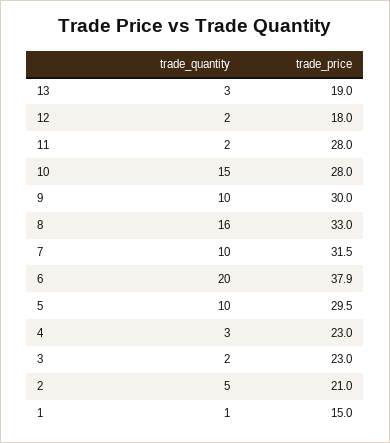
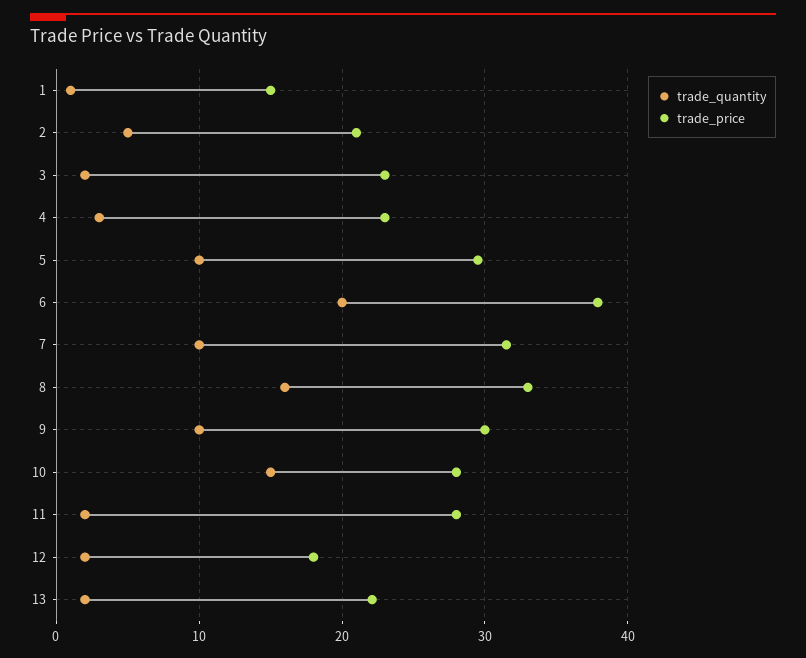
  {
    "trade_quantity": {
-     "13": 3,
+     "13": 2,
      "12": 2,
      "11": 2,
      "10": 15,
      "9": 10,
      "8": 16,
      "7": 10,
      "6": 20,
      "5": 10,
      "4": 3,
      "3": 2,
      "2": 5,
      "1": 1
    },
    "trade_price": {
-     "13": 19,
+     "13": 22,
      "12": 18,
      "11": 28,
      "10": 28,
      "9": 30,
      "8": 33,
      "7": 31.5,
      "6": 37.9,
      "5": 29.5,
      "4": 23,
      "3": 23,
      "2": 21,
      "1": 15
    }
  }

